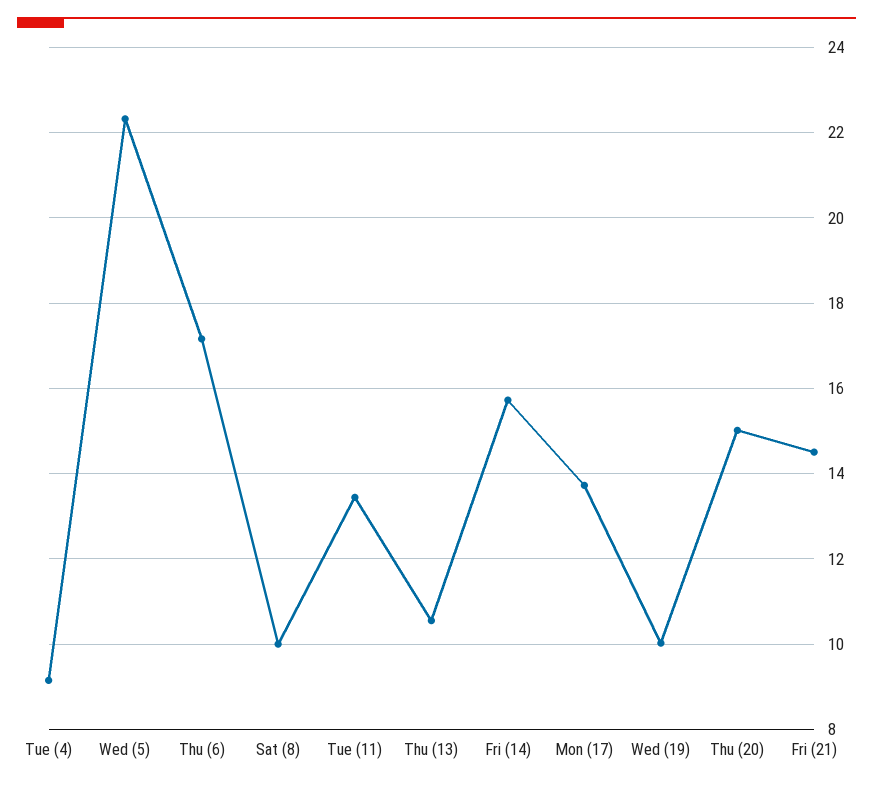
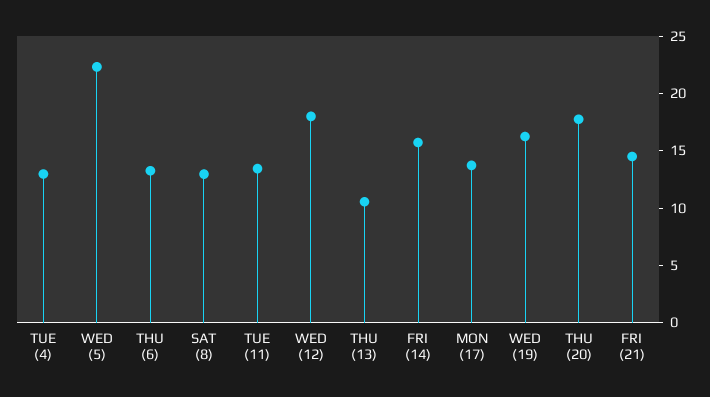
  {
-   "Tue (4)": 9.2,
+   "Tue (4)": 13,
    "Wed (5)": 22.4,
-   "Thu (6)": 17.2,
+   "Thu (6)": 13,
-   "Sat (8)": 10,
+   "Sat (8)": 13,
    "Tue (11)": 13.4,
    "Thu (13)": 10.6,
    "Fri (14)": 15.8,
    "Mon (17)": 13.8,
-   "Wed (19)": 10,
+   "Wed (19)": 16,
-   "Thu (20)": 15,
+   "Thu (20)": 18,
-   "Fri (21)": 14.6
+   "Fri (21)": 14.6,
+   "WED (12)": 18
  }

